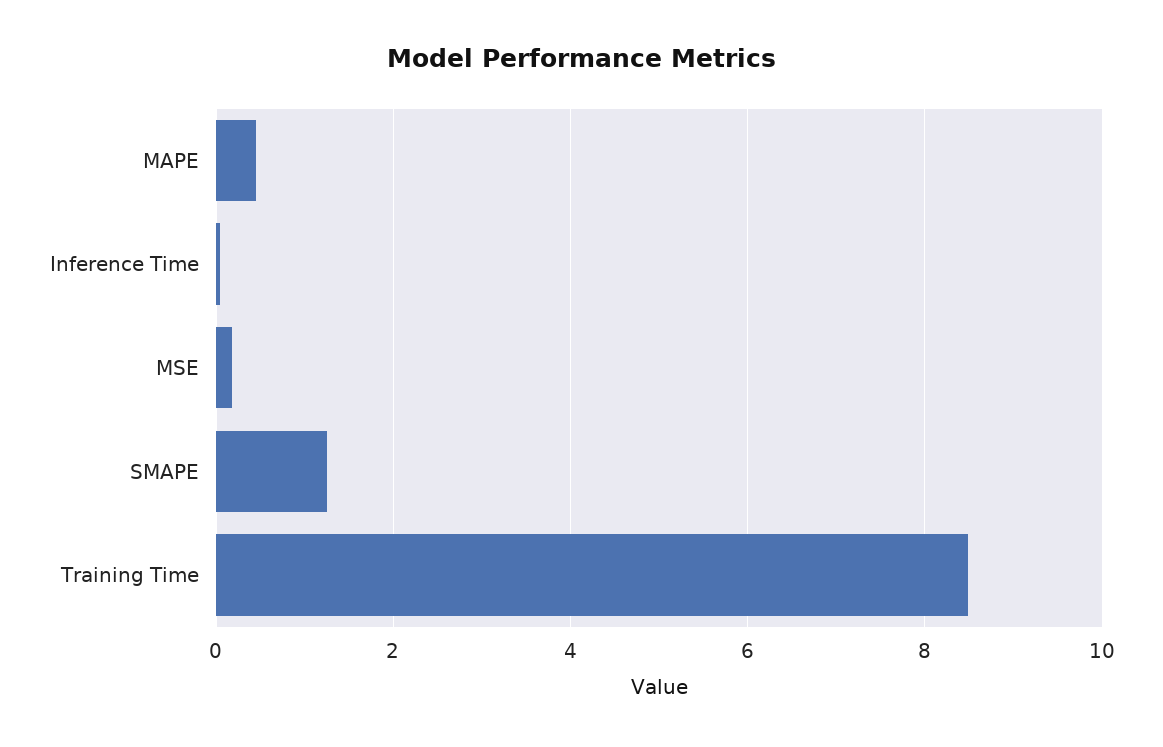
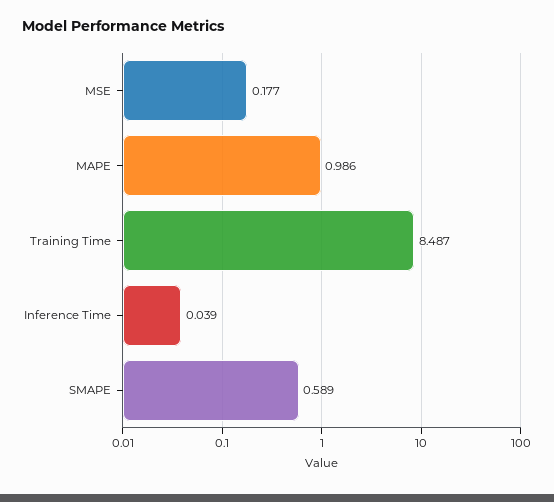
  {
-   "MAPE": 0.4,
+   "MAPE": 0.986,
    "Inference Time": 0.039,
    "MSE": 0.177,
-   "SMAPE": 1.2,
+   "SMAPE": 0.589,
    "Training Time": 8.487
  }

